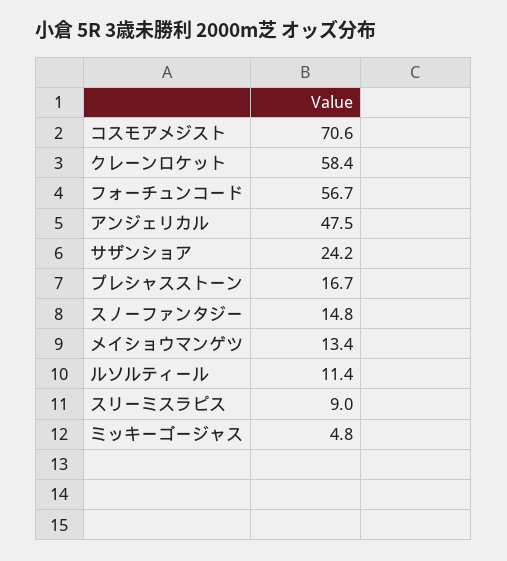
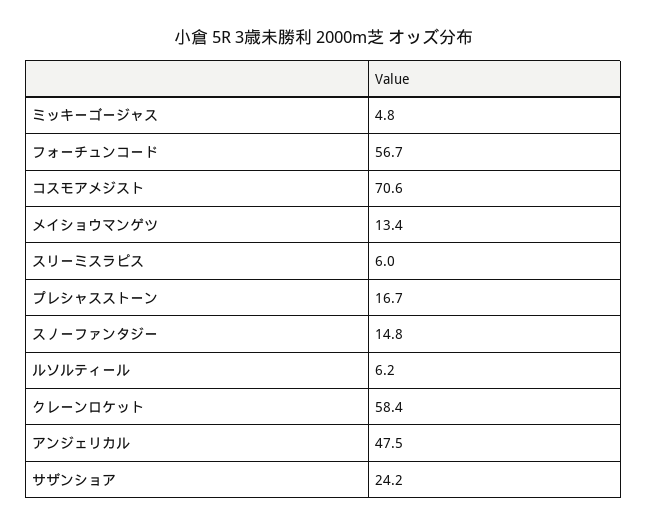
  {
    "コスモアメジスト": 70.6,
    "クレーンロケット": 58.4,
    "フォーチュンコード": 56.7,
    "アンジェリカル": 47.5,
    "サザンショア": 24.2,
    "プレシャスストーン": 16.7,
    "スノーファンタジー": 14.8,
    "メイショウマンゲツ": 13.4,
-   "ルソルティール": 11.4,
+   "ルソルティール": 6.2,
-   "スリーミスラピス": 9,
+   "スリーミスラピス": 6,
    "ミッキーゴージャス": 4.8
  }

